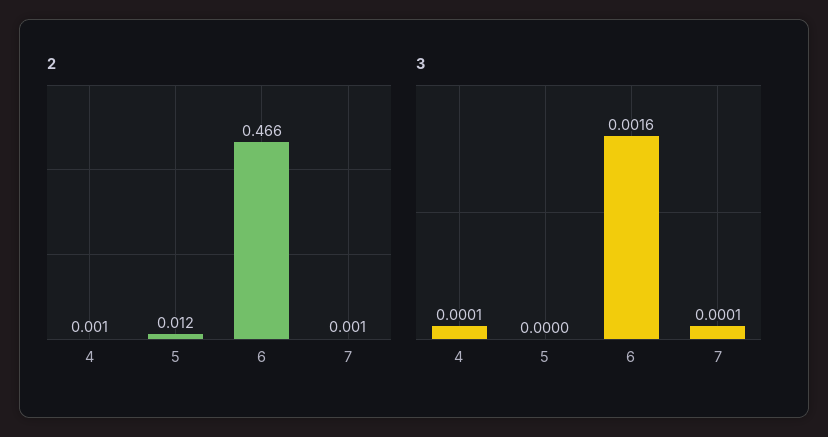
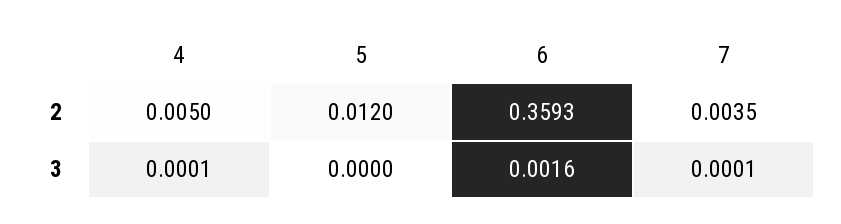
  {
    "2": {
-     "4": 0.001,
+     "4": 0.005,
      "5": 0.012,
-     "6": 0.466,
+     "6": 0.3593,
-     "7": 0.001
+     "7": 0.0035
    },
    "3": {
      "4": 0.0001,
      "5": 0,
      "6": 0.0016,
      "7": 0.0001
    }
  }

